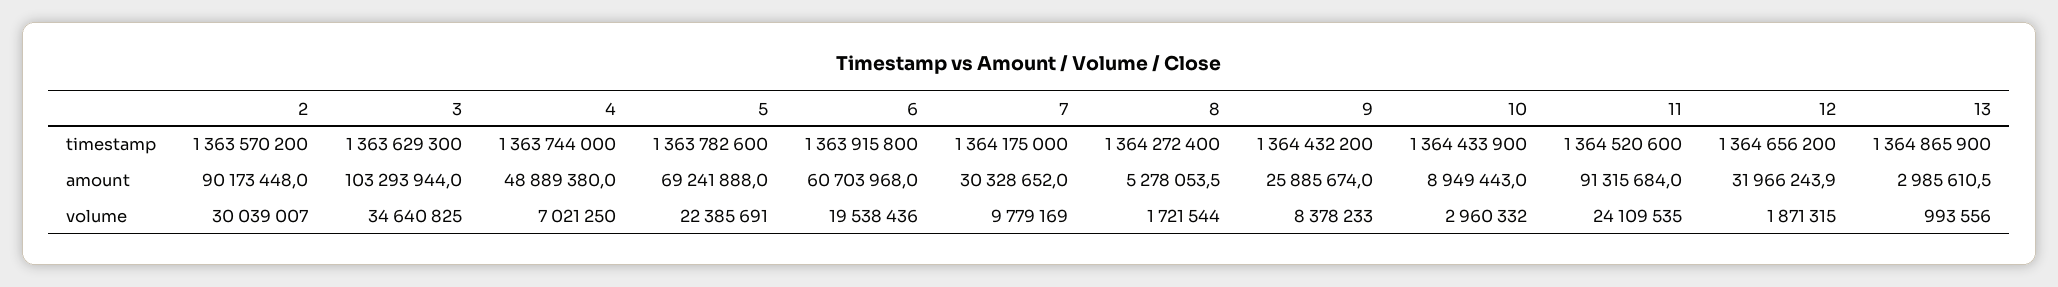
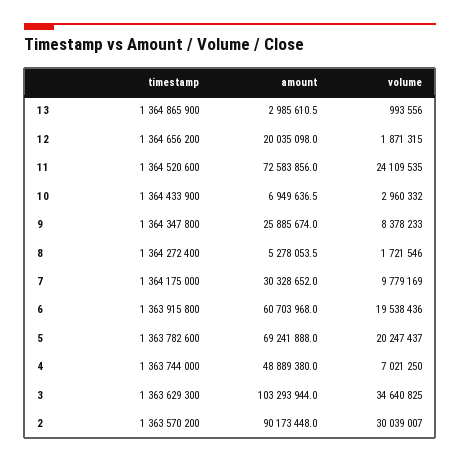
  {
    "2": {
      "timestamp": 1363570200,
      "amount": 90173448,
      "volume": 30039007
    },
    "3": {
      "timestamp": 1363629300,
      "amount": 103293944,
      "volume": 34640825
    },
    "4": {
      "timestamp": 1363744000,
      "amount": 48889380,
      "volume": 7021250
    },
    "5": {
      "timestamp": 1363782600,
      "amount": 69241888,
-     "volume": 22385691
+     "volume": 20247437
    },
    "6": {
      "timestamp": 1363915800,
      "amount": 60703968,
      "volume": 19538436
    },
    "7": {
      "timestamp": 1364175000,
      "amount": 30328652,
      "volume": 9779169
    },
    "8": {
      "timestamp": 1364272400,
      "amount": 5278053.5,
-     "volume": 1721544
+     "volume": 1721546
    },
    "9": {
-     "timestamp": 1364432200,
+     "timestamp": 1364347800,
      "amount": 25885674,
      "volume": 8378233
    },
    "10": {
      "timestamp": 1364433900,
-     "amount": 8949443,
+     "amount": 6949636.5,
      "volume": 2960332
    },
    "11": {
      "timestamp": 1364520600,
-     "amount": 91315684,
+     "amount": 72583856,
      "volume": 24109535
    },
    "12": {
      "timestamp": 1364656200,
-     "amount": 31966243.9,
+     "amount": 20035098,
      "volume": 1871315
    },
    "13": {
      "timestamp": 1364865900,
      "amount": 2985610.5,
      "volume": 993556
    }
  }

